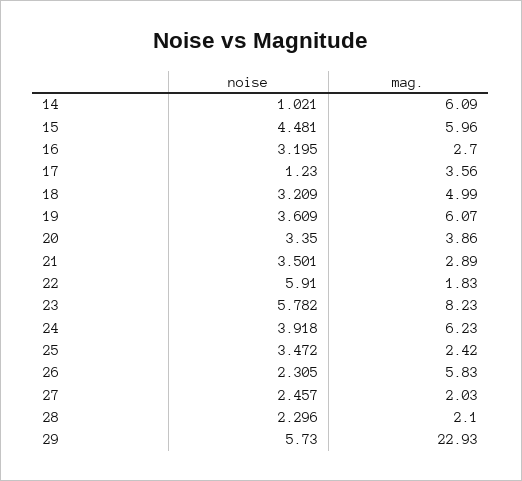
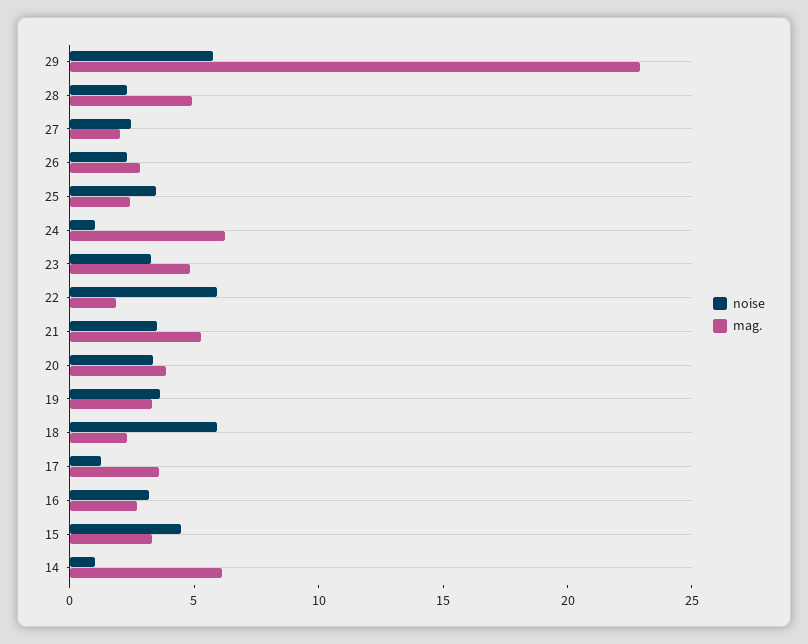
  {
    "noise": {
      "14": 1.021,
      "15": 4.481,
      "16": 3.195,
      "17": 1.23,
-     "18": 3.209,
+     "18": 6,
      "19": 3.609,
      "20": 3.35,
      "21": 3.501,
      "22": 5.91,
-     "23": 5.782,
+     "23": 3,
-     "24": 3.918,
+     "24": 1,
      "25": 3.472,
      "26": 2.305,
      "27": 2.457,
      "28": 2.296,
      "29": 5.73
    },
    "mag.": {
      "14": 6.09,
-     "15": 5.96,
+     "15": 3,
      "16": 2.7,
      "17": 3.56,
-     "18": 4.99,
+     "18": 2,
-     "19": 6.07,
+     "19": 3,
      "20": 3.86,
-     "21": 2.89,
+     "21": 5,
      "22": 1.83,
-     "23": 8.23,
+     "23": 5,
      "24": 6.23,
      "25": 2.42,
-     "26": 5.83,
+     "26": 3,
      "27": 2.03,
-     "28": 2.1,
+     "28": 5,
      "29": 22.93
    }
  }

